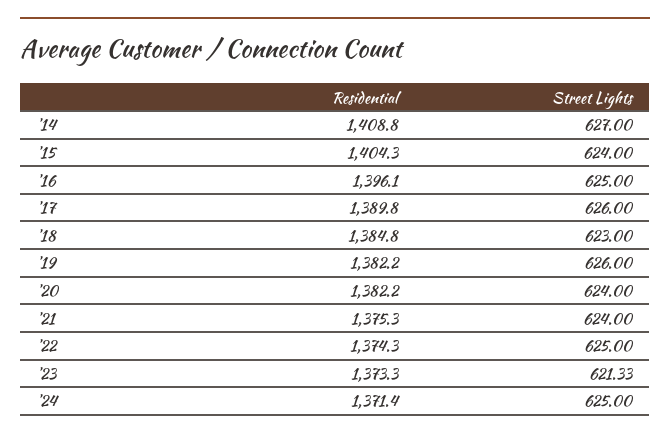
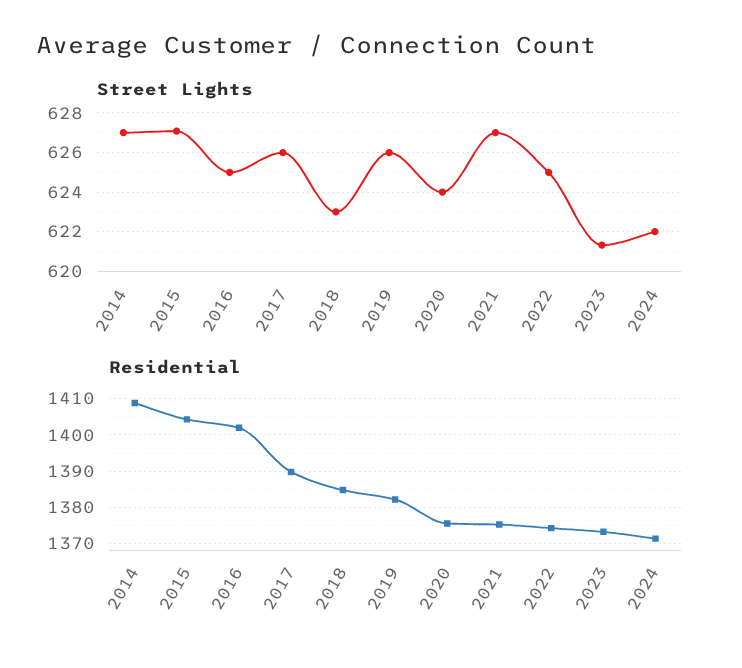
  {
    "Residential": {
      "'14": 1408.8,
      "'15": 1404.3,
-     "'16": 1396.1,
+     "'16": 1402,
      "'17": 1389.8,
      "'18": 1384.8,
      "'19": 1382.2,
-     "'20": 1382.2,
+     "'20": 1376,
      "'21": 1375.3,
      "'22": 1374.3,
      "'23": 1373.3,
      "'24": 1371.4
    },
    "Street Lights": {
      "'14": 627,
-     "'15": 624,
+     "'15": 627,
      "'16": 625,
      "'17": 626,
      "'18": 623,
      "'19": 626,
      "'20": 624,
-     "'21": 624,
+     "'21": 627,
      "'22": 625,
      "'23": 621.33,
-     "'24": 625
+     "'24": 622
    }
  }

